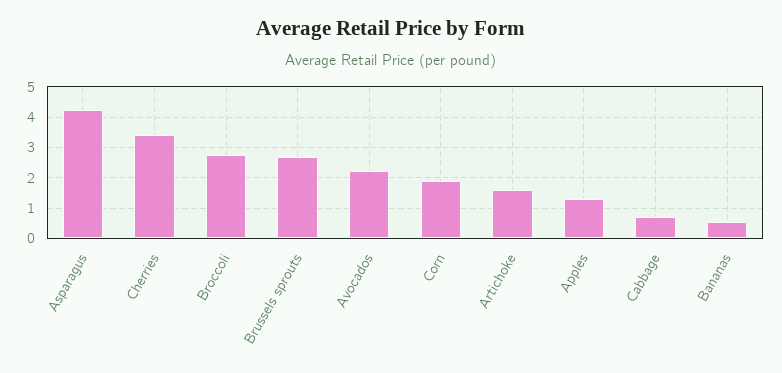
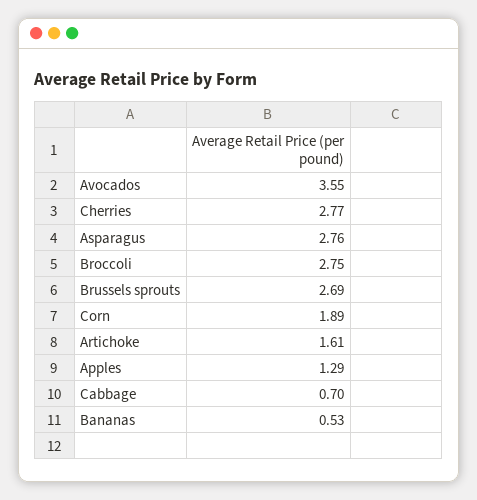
  {
-   "Asparagus": 4.2,
+   "Asparagus": 2.76,
-   "Cherries": 3.4,
+   "Cherries": 2.77,
    "Broccoli": 2.75,
    "Brussels sprouts": 2.69,
-   "Avocados": 2.2,
+   "Avocados": 3.55,
    "Corn": 1.89,
    "Artichoke": 1.61,
    "Apples": 1.29,
    "Cabbage": 0.7,
    "Bananas": 0.53
  }

